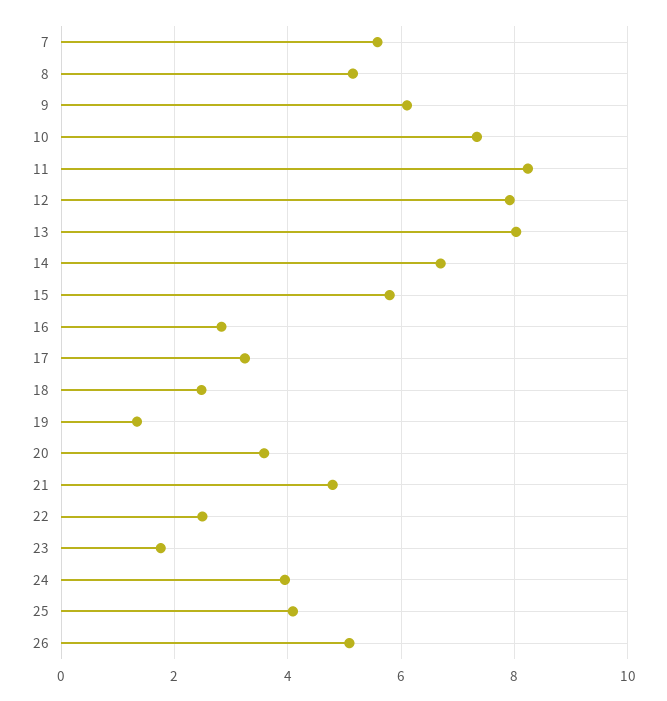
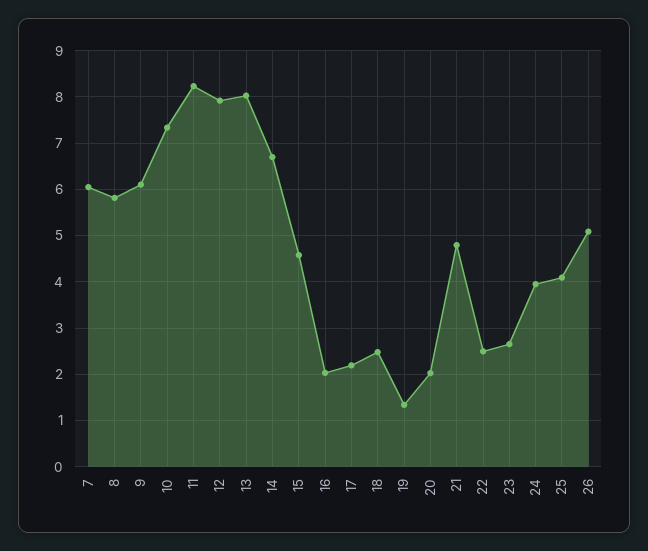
  {
-   "7": 5.6,
+   "7": 6,
-   "8": 5.2,
+   "8": 5.8,
    "9": 6.2,
    "10": 7.4,
    "11": 8.2,
    "12": 8,
    "13": 8,
    "14": 6.6,
-   "15": 5.8,
+   "15": 4.6,
-   "16": 2.8,
+   "16": 2,
-   "17": 3.2,
+   "17": 2.2,
    "18": 2.4,
    "19": 1.4,
-   "20": 3.6,
+   "20": 2,
    "21": 4.8,
    "22": 2.4,
-   "23": 1.8,
+   "23": 2.6,
    "24": 4,
    "25": 4,
    "26": 5
  }

